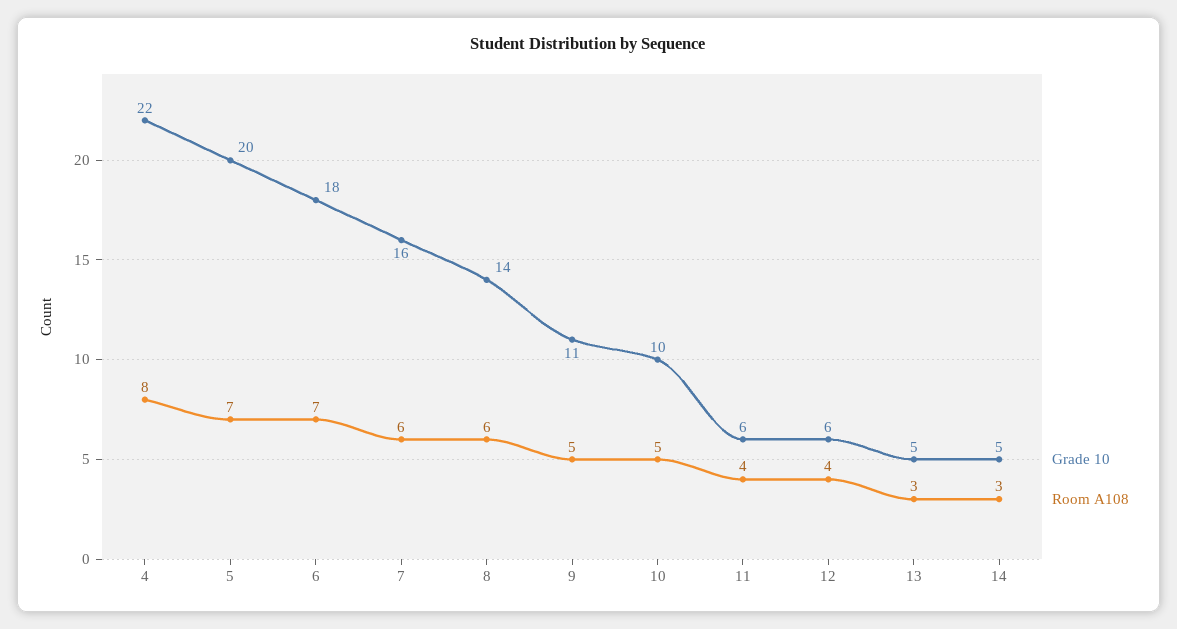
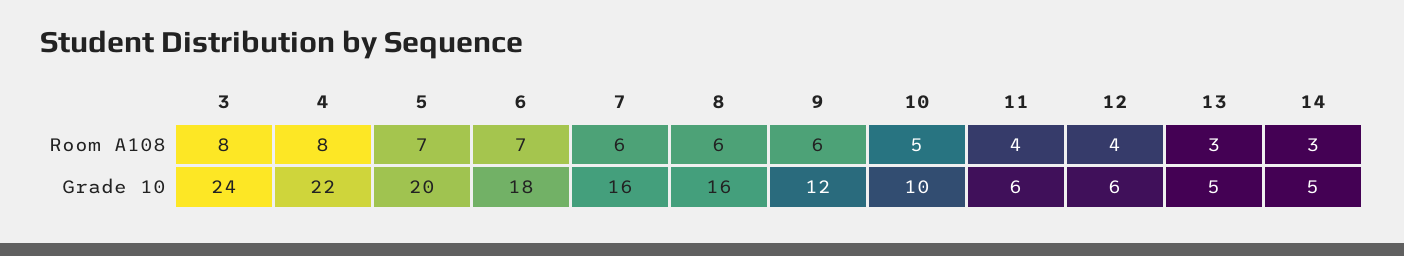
  {
    "Grade 10": {
      "4": 22,
      "5": 20,
      "6": 18,
      "7": 16,
-     "8": 14,
+     "8": 16,
-     "9": 11,
+     "9": 12,
      "10": 10,
      "11": 6,
      "12": 6,
      "13": 5,
-     "14": 5
+     "14": 5,
+     "3": 24
    },
    "Room A108": {
      "4": 8,
      "5": 7,
      "6": 7,
      "7": 6,
      "8": 6,
-     "9": 5,
+     "9": 6,
      "10": 5,
      "11": 4,
      "12": 4,
      "13": 3,
-     "14": 3
+     "14": 3,
+     "3": 8
    }
  }

